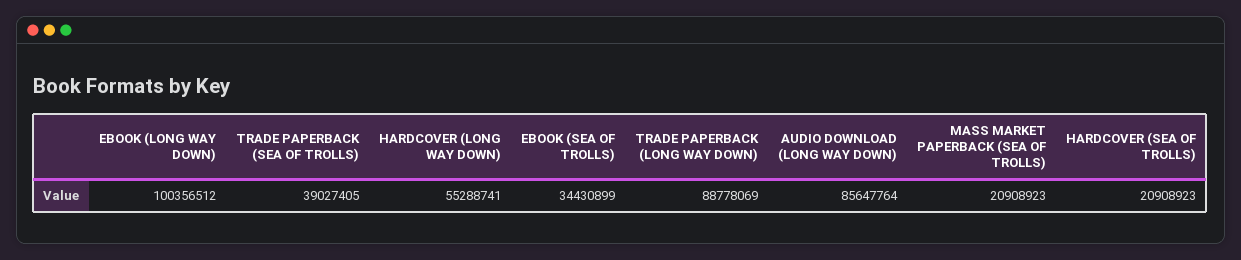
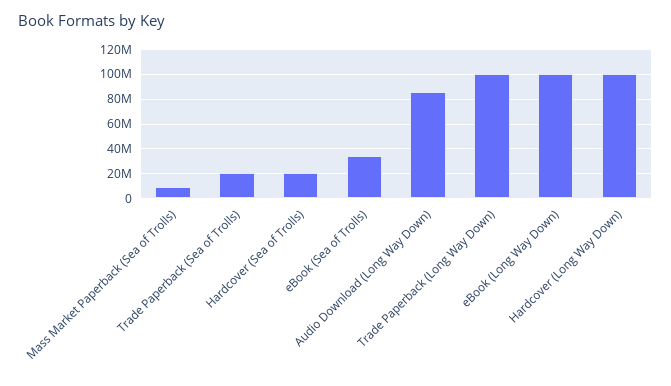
  {
    "EBOOK (LONG WAY DOWN)": 100356512,
-   "TRADE PAPERBACK (SEA OF TROLLS)": 39027405,
+   "TRADE PAPERBACK (SEA OF TROLLS)": 20000000,
-   "HARDCOVER (LONG WAY DOWN)": 55288741,
+   "HARDCOVER (LONG WAY DOWN)": 100000000,
    "EBOOK (SEA OF TROLLS)": 34430899,
-   "TRADE PAPERBACK (LONG WAY DOWN)": 88778069,
+   "TRADE PAPERBACK (LONG WAY DOWN)": 100000000,
    "AUDIO DOWNLOAD (LONG WAY DOWN)": 85647764,
-   "MASS MARKET PAPERBACK (SEA OF TROLLS)": 20908923,
+   "MASS MARKET PAPERBACK (SEA OF TROLLS)": 10000000,
    "HARDCOVER (SEA OF TROLLS)": 20908923
  }

